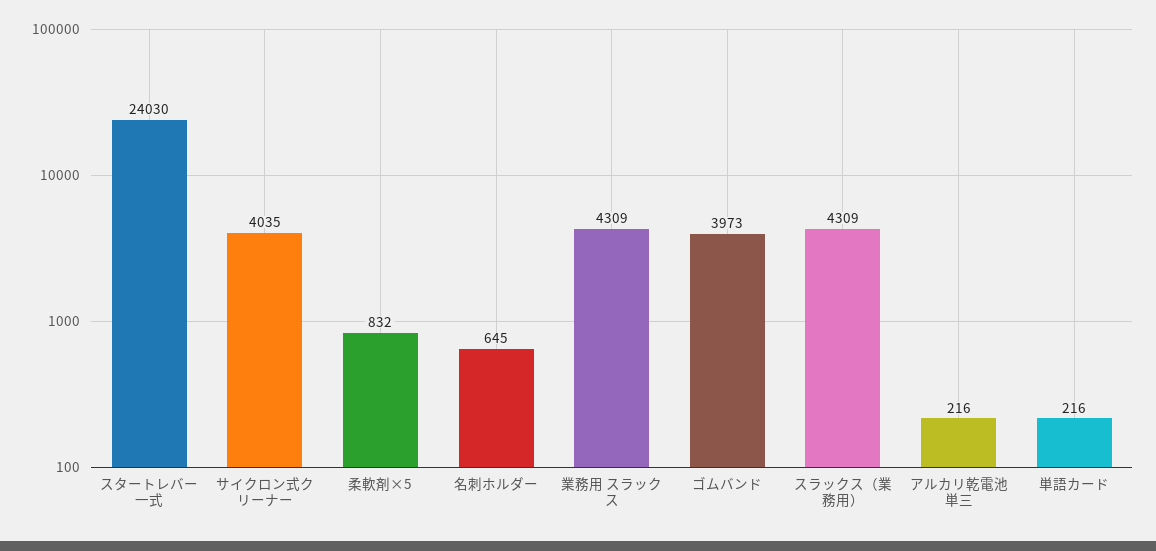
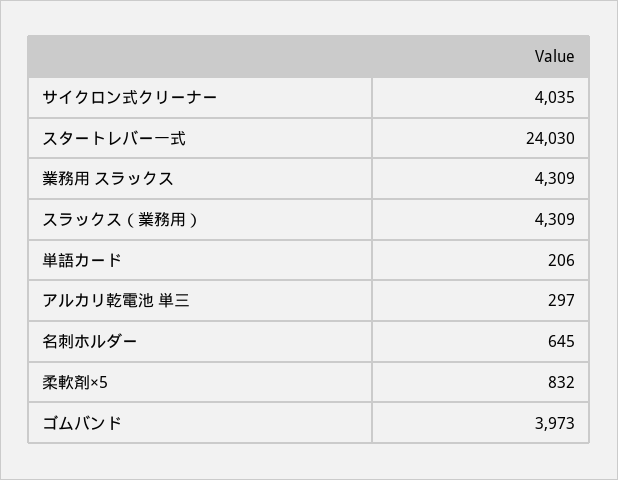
  {
    "スタートレバー一式": 24030,
    "サイクロン式クリーナー": 4035,
    "柔軟剤×5": 832,
    "名刺ホルダー": 645,
    "業務用 スラックス": 4309,
    "ゴムバンド": 3973,
    "スラックス（業務用）": 4309,
-   "アルカリ乾電池 単三": 216,
+   "アルカリ乾電池 単三": 297,
-   "単語カード": 216
+   "単語カード": 206
  }

